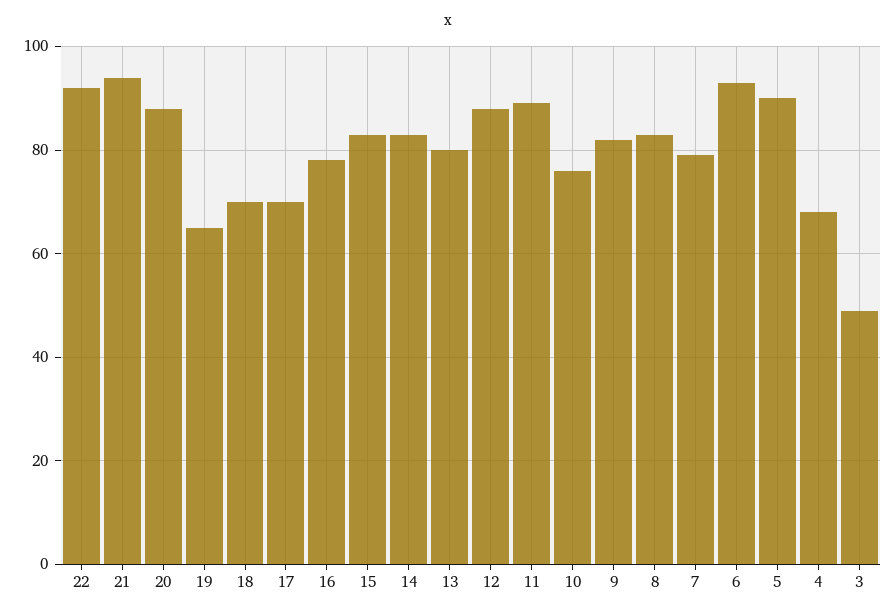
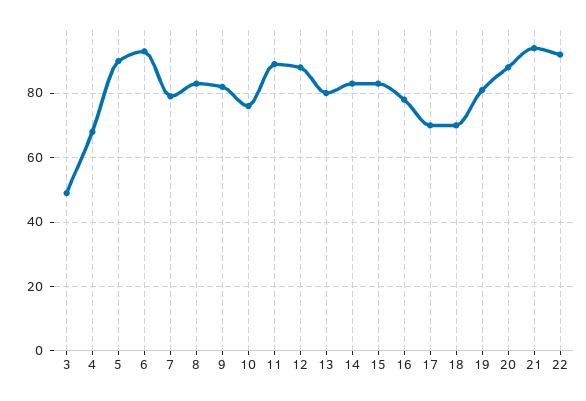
  {
    "22": 90,
    "21": 95,
    "20": 90,
-   "19": 65,
+   "19": 80,
    "18": 70,
    "17": 70,
    "16": 80,
    "15": 85,
    "14": 85,
    "13": 80,
    "12": 90,
    "11": 90,
    "10": 75,
    "9": 80,
    "8": 85,
    "7": 80,
    "6": 95,
    "5": 90,
    "4": 70,
    "3": 50
  }

